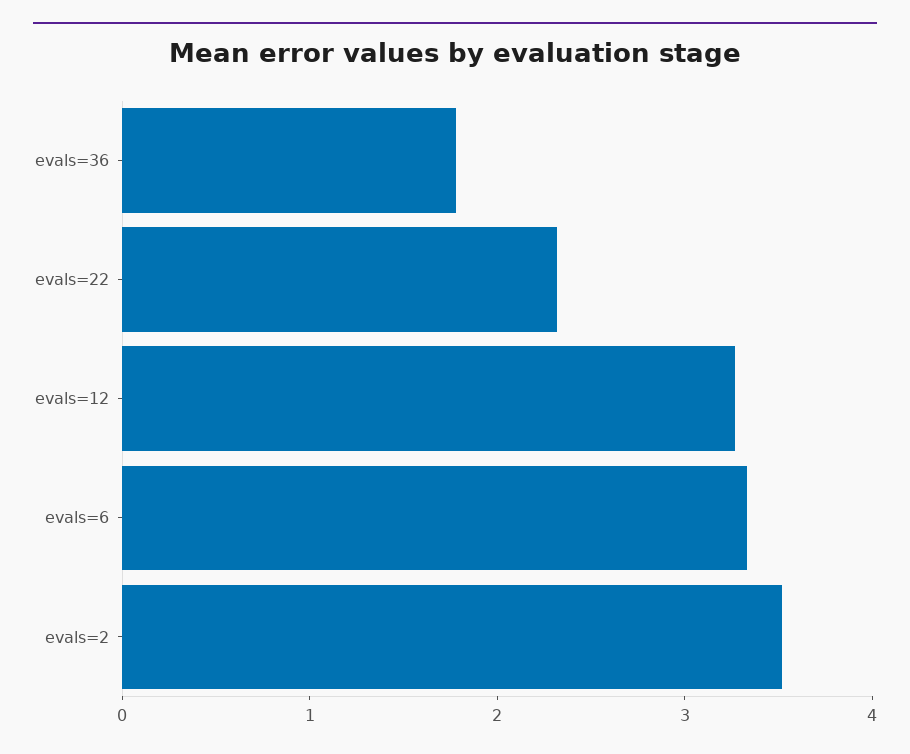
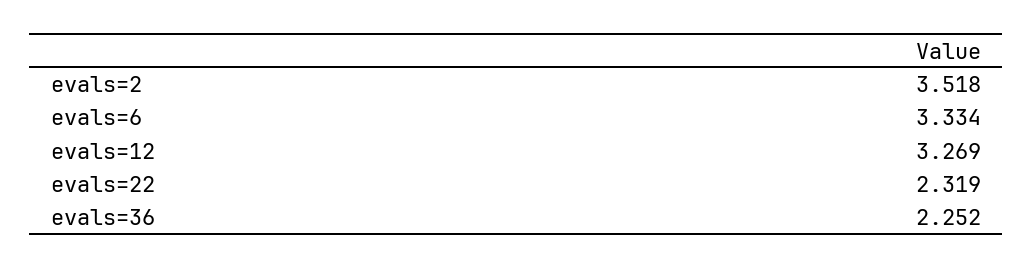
  {
-   "evals=36": 1.8,
+   "evals=36": 2.252,
    "evals=22": 2.319,
    "evals=12": 3.269,
    "evals=6": 3.334,
    "evals=2": 3.518
  }

